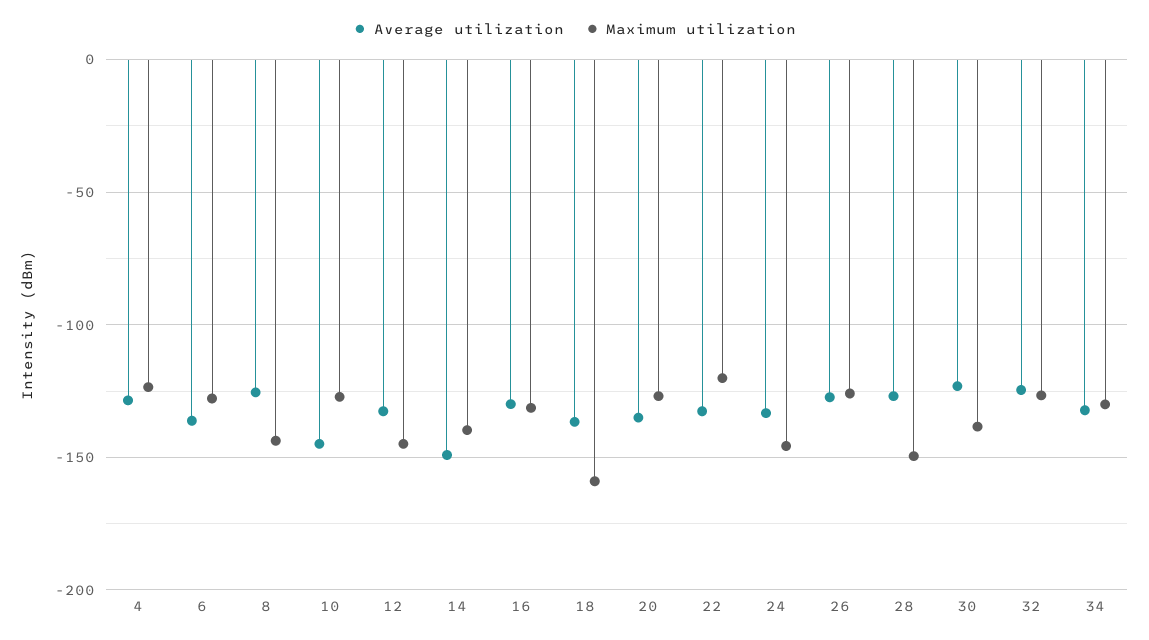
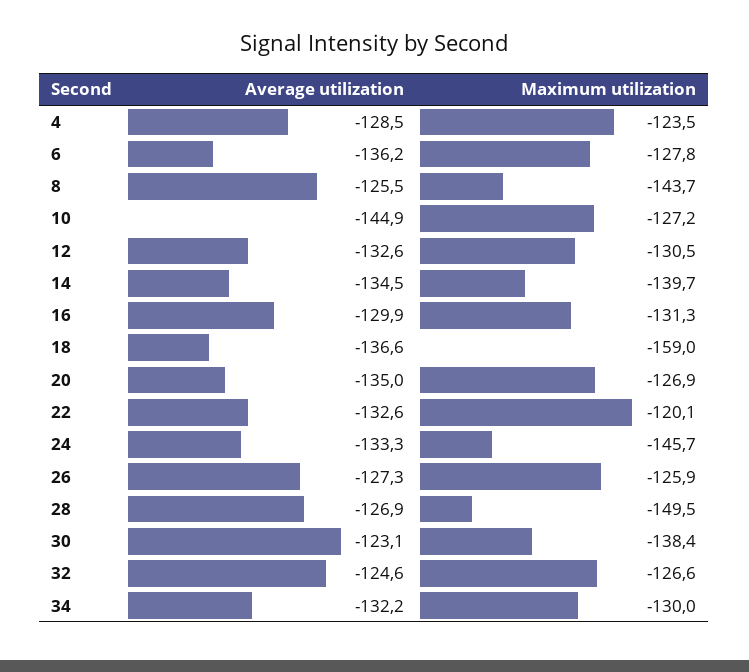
  {
    "Average utilization": {
      "4": -128.5,
      "6": -136.2,
      "8": -125.5,
      "10": -144.9,
      "12": -132.6,
-     "14": -150,
+     "14": -134.5,
      "16": -129.9,
      "18": -136.6,
      "20": -135,
      "22": -132.6,
      "24": -133.3,
      "26": -127.3,
      "28": -126.9,
      "30": -123.1,
      "32": -124.6,
      "34": -132.2
    },
    "Maximum utilization": {
      "4": -123.5,
      "6": -127.8,
      "8": -143.7,
      "10": -127.2,
-     "12": -145,
+     "12": -130.5,
      "14": -139.7,
      "16": -131.3,
      "18": -159,
      "20": -126.9,
      "22": -120.1,
      "24": -145.7,
      "26": -125.9,
      "28": -149.5,
      "30": -138.4,
      "32": -126.6,
      "34": -130
    }
  }

